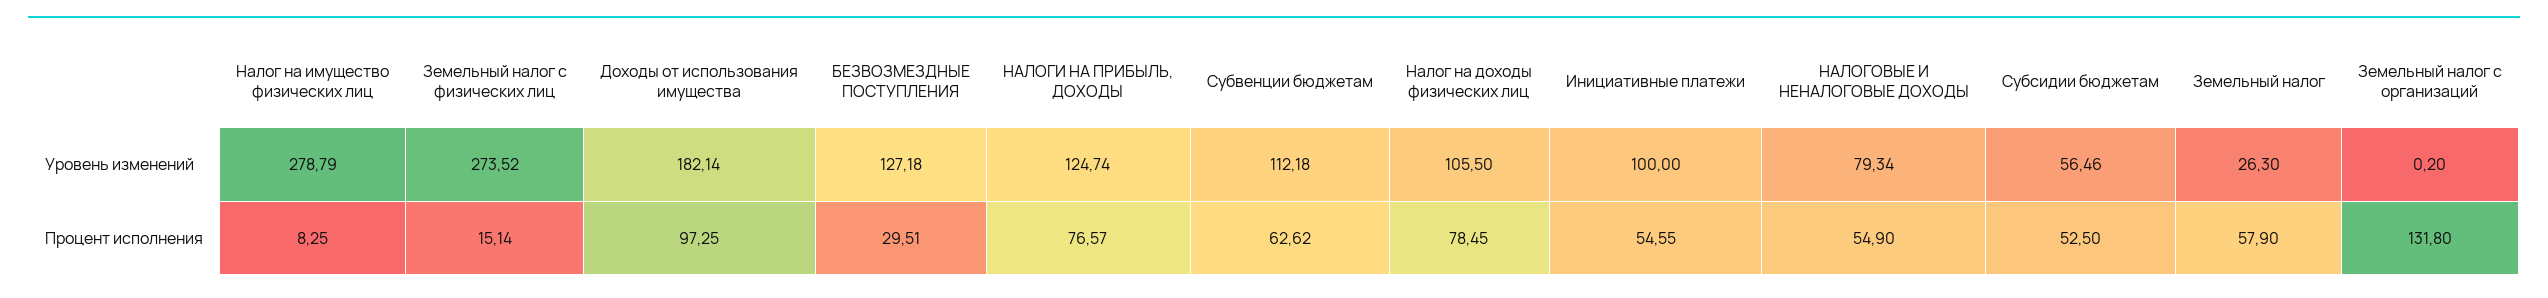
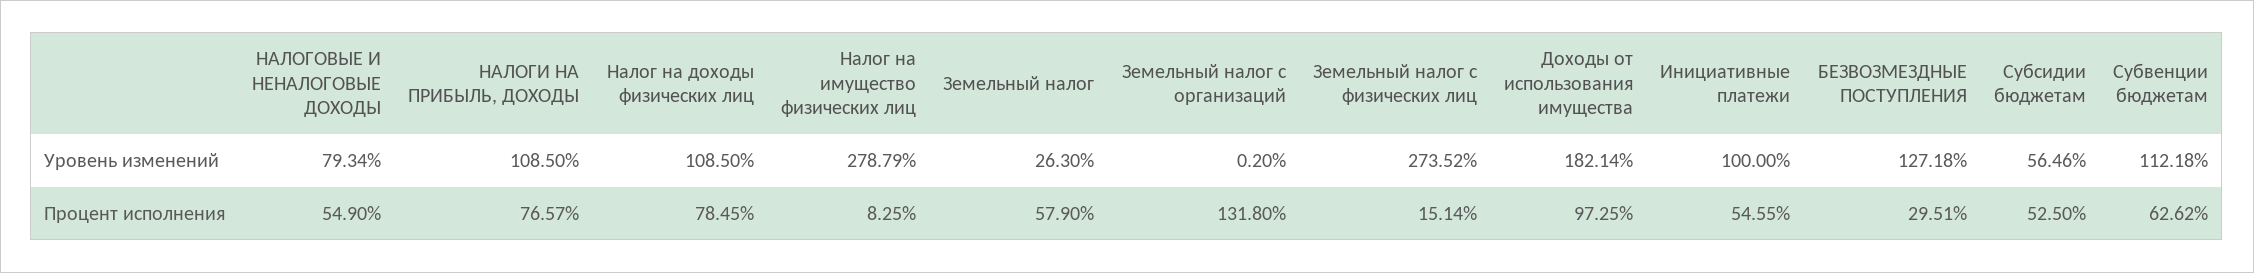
  {
    "Налог на имущество физических лиц": {
      "Уровень изменений": 278.79,
      "Процент исполнения": 8.25
    },
    "Земельный налог с физических лиц": {
      "Уровень изменений": 273.52,
      "Процент исполнения": 15.14
    },
    "Доходы от использования имущества": {
      "Уровень изменений": 182.14,
      "Процент исполнения": 97.25
    },
    "БЕЗВОЗМЕЗДНЫЕ ПОСТУПЛЕНИЯ": {
      "Уровень изменений": 127.18,
      "Процент исполнения": 29.51
    },
    "НАЛОГИ НА ПРИБЫЛЬ, ДОХОДЫ": {
-     "Уровень изменений": 124.74,
+     "Уровень изменений": 108.5,
      "Процент исполнения": 76.57
    },
    "Субвенции бюджетам": {
      "Уровень изменений": 112.18,
      "Процент исполнения": 62.62
    },
    "Налог на доходы физических лиц": {
-     "Уровень изменений": 105.5,
+     "Уровень изменений": 108.5,
      "Процент исполнения": 78.45
    },
    "Инициативные платежи": {
      "Уровень изменений": 100,
      "Процент исполнения": 54.55
    },
    "НАЛОГОВЫЕ И НЕНАЛОГОВЫЕ ДОХОДЫ": {
      "Уровень изменений": 79.34,
      "Процент исполнения": 54.9
    },
    "Субсидии бюджетам": {
      "Уровень изменений": 56.46,
      "Процент исполнения": 52.5
    },
    "Земельный налог": {
      "Уровень изменений": 26.3,
      "Процент исполнения": 57.9
    },
    "Земельный налог с организаций": {
      "Уровень изменений": 0.2,
      "Процент исполнения": 131.8
    }
  }

